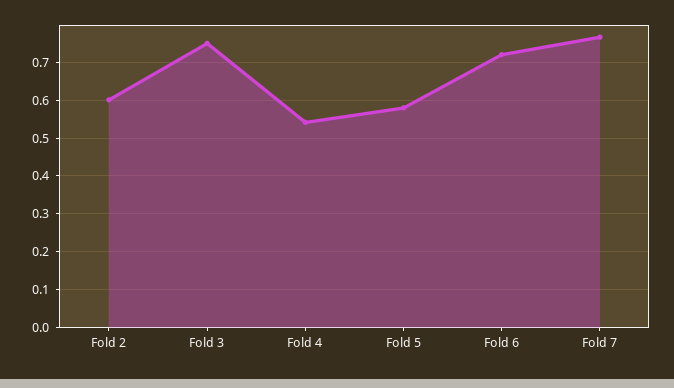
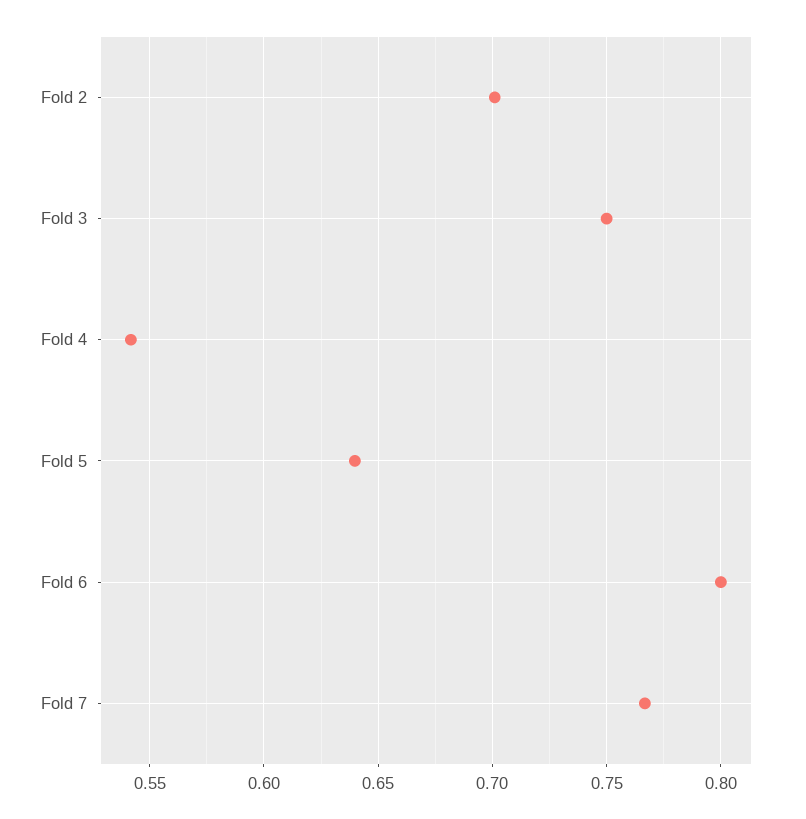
  {
-   "Fold 2": 0.6,
+   "Fold 2": 0.7,
    "Fold 3": 0.75,
    "Fold 4": 0.54,
-   "Fold 5": 0.58,
+   "Fold 5": 0.64,
-   "Fold 6": 0.72,
+   "Fold 6": 0.8,
    "Fold 7": 0.765
  }

